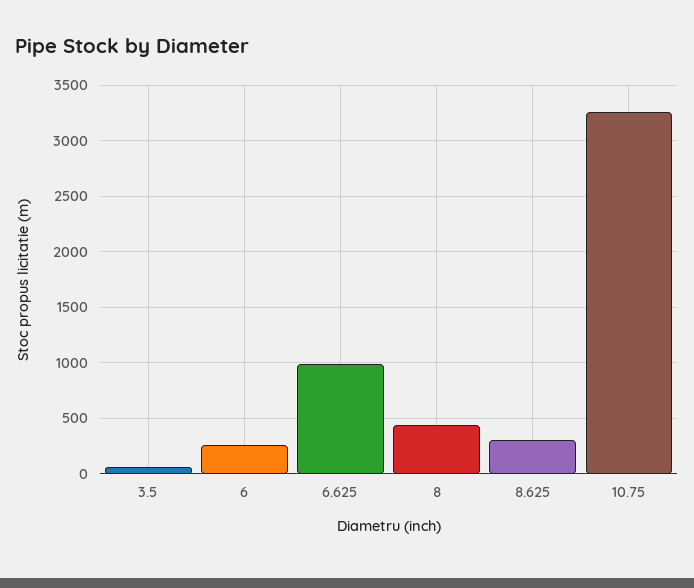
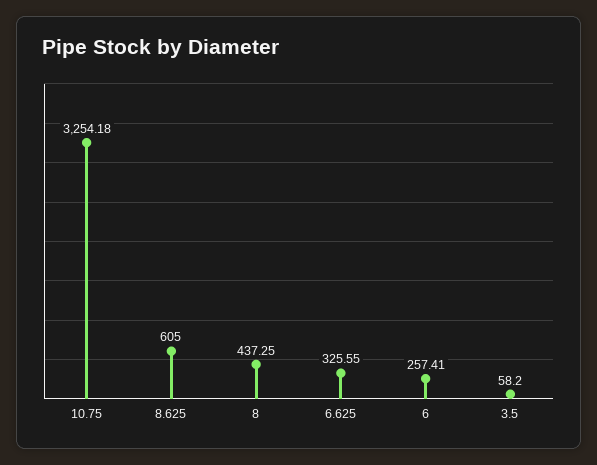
  {
    "3.5": 58.2,
    "6": 257.41,
-   "6.625": 1000,
+   "6.625": 325.55,
    "8": 437.25,
-   "8.625": 300,
+   "8.625": 605,
    "10.75": 3254.18
  }

